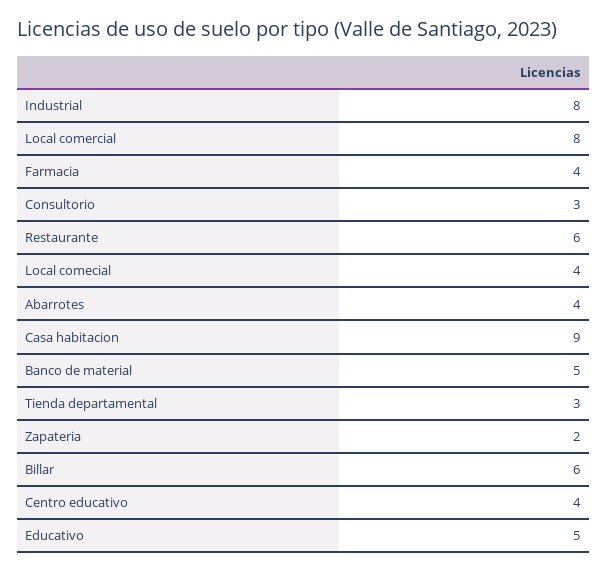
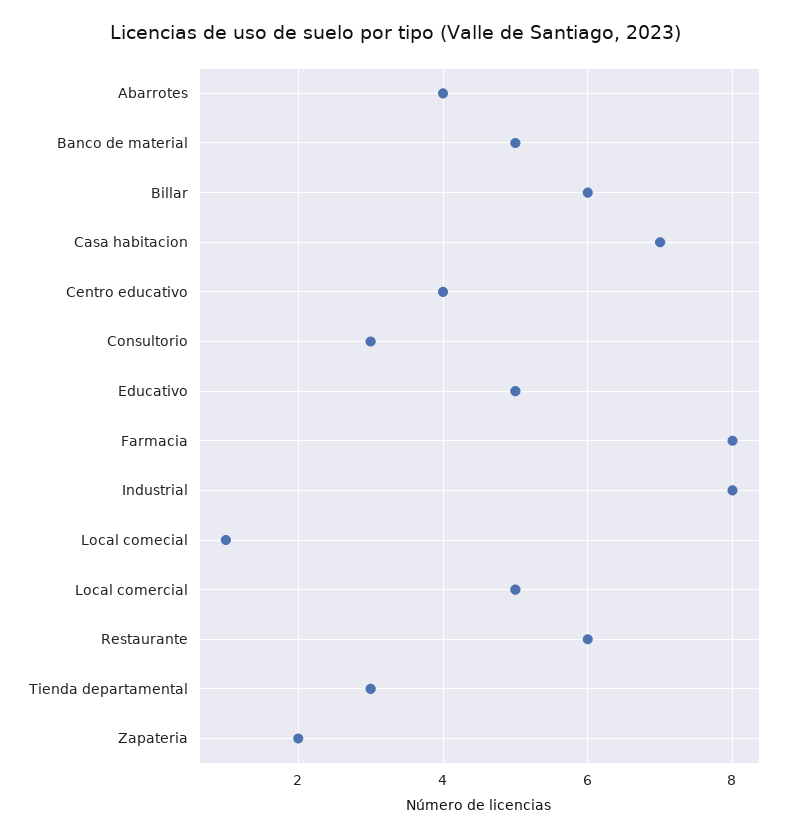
  {
    "Industrial": 8,
-   "Local comercial": 8,
+   "Local comercial": 5,
-   "Farmacia": 4,
+   "Farmacia": 8,
    "Consultorio": 3,
    "Restaurante": 6,
-   "Local comecial": 4,
+   "Local comecial": 1,
    "Abarrotes": 4,
-   "Casa habitacion": 9,
+   "Casa habitacion": 7,
    "Banco de material": 5,
    "Tienda departamental": 3,
    "Zapateria": 2,
    "Billar": 6,
    "Centro educativo": 4,
    "Educativo": 5
  }

